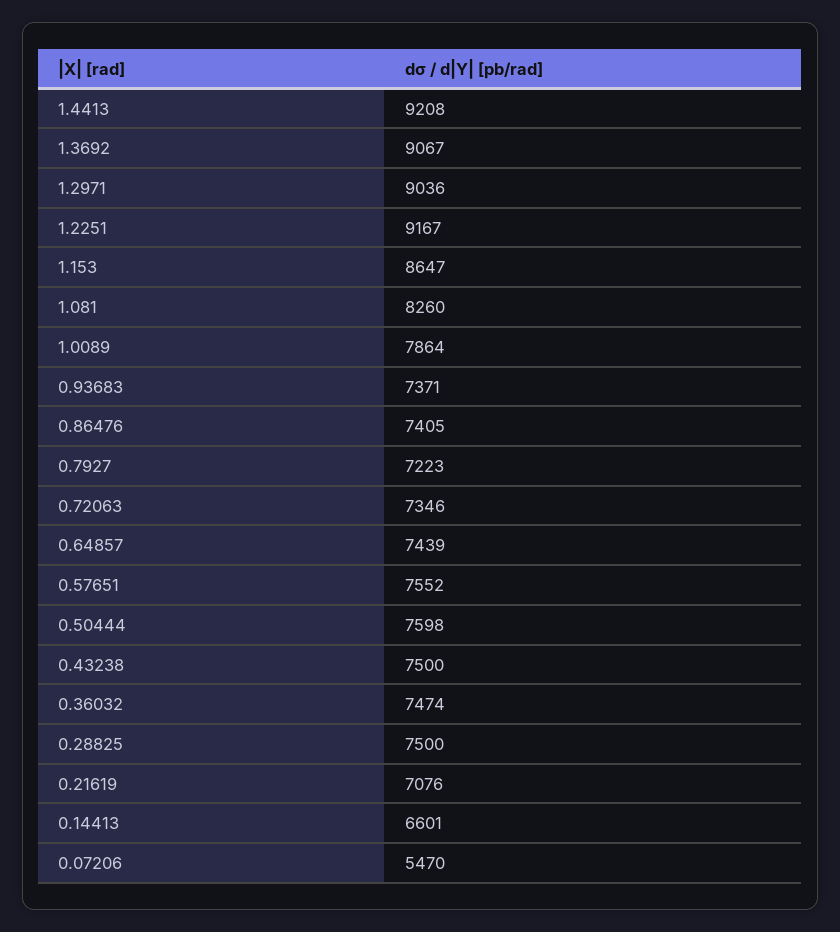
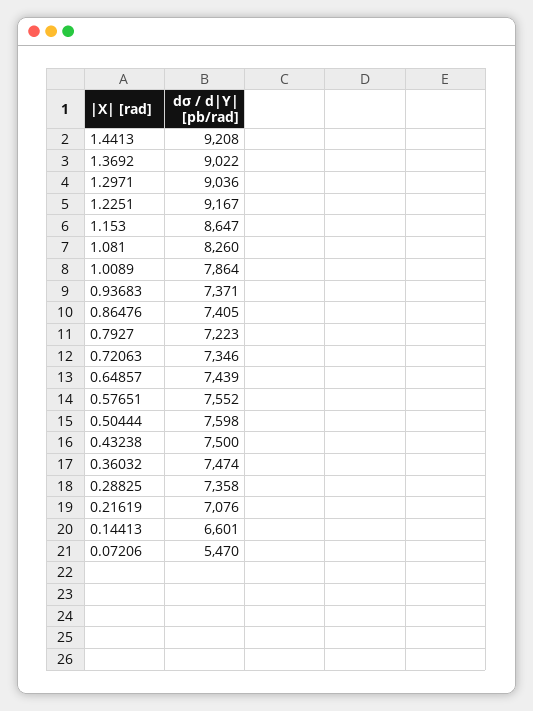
  {
    "1.4413": 9208,
-   "1.3692": 9067,
+   "1.3692": 9022,
    "1.2971": 9036,
    "1.2251": 9167,
    "1.153": 8647,
    "1.081": 8260,
    "1.0089": 7864,
    "0.93683": 7371,
    "0.86476": 7405,
    "0.7927": 7223,
    "0.72063": 7346,
    "0.64857": 7439,
    "0.57651": 7552,
    "0.50444": 7598,
    "0.43238": 7500,
    "0.36032": 7474,
-   "0.28825": 7500,
+   "0.28825": 7358,
    "0.21619": 7076,
    "0.14413": 6601,
    "0.07206": 5470
  }

